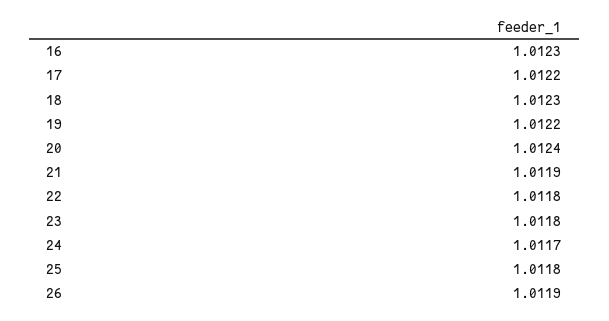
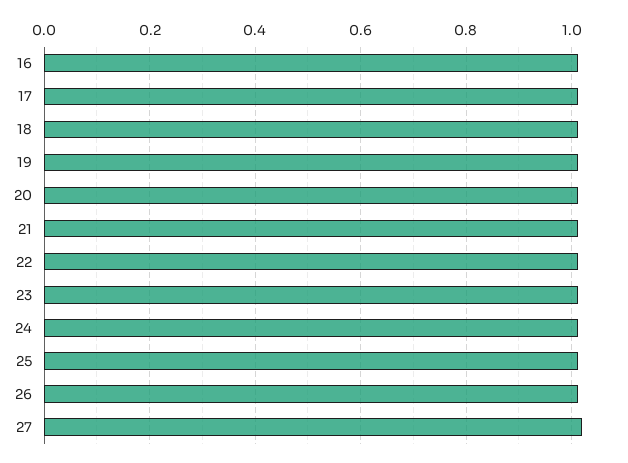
  {
    "16": 1.0123,
    "17": 1.0122,
    "18": 1.0123,
    "19": 1.0122,
    "20": 1.0124,
    "21": 1.0119,
    "22": 1.0118,
    "23": 1.0118,
    "24": 1.0117,
    "25": 1.0118,
-   "26": 1.0119
+   "26": 1.0119,
+   "27": 1.02
  }

